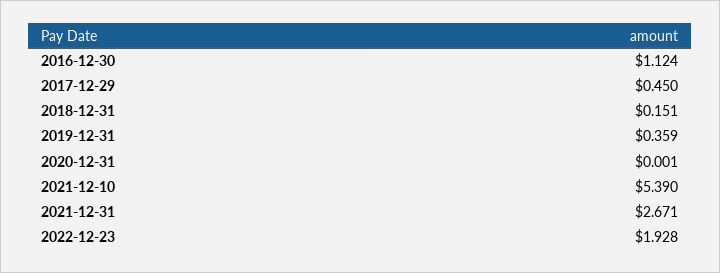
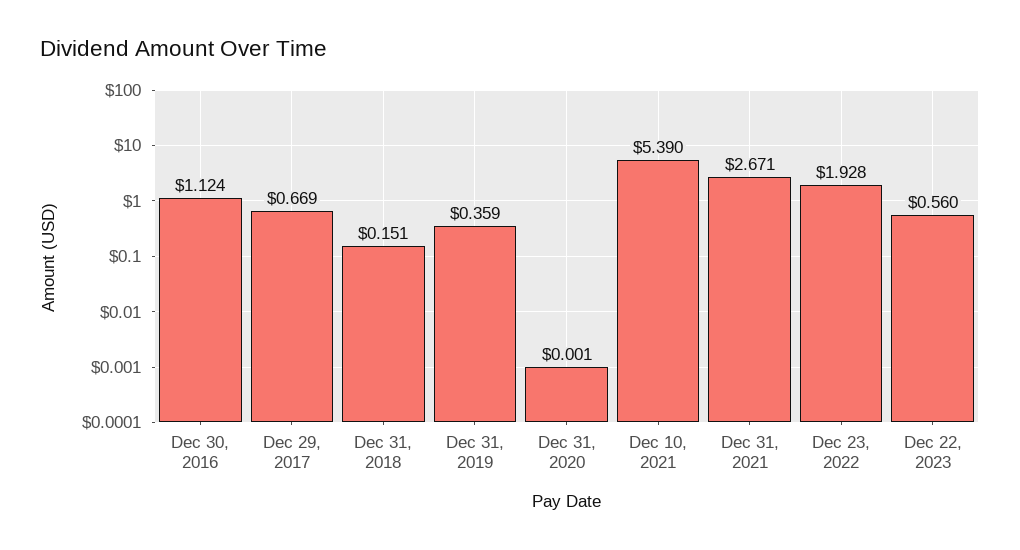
  {
    "2016-12-30": 1.124,
-   "2017-12-29": 0.45,
+   "2017-12-29": 0.669,
    "2018-12-31": 0.151,
    "2019-12-31": 0.359,
    "2020-12-31": 0.001,
    "2021-12-10": 5.39,
    "2021-12-31": 2.671,
-   "2022-12-23": 1.928
+   "2022-12-23": 1.928,
+   "Dec 22, 2023": 0.56
  }

